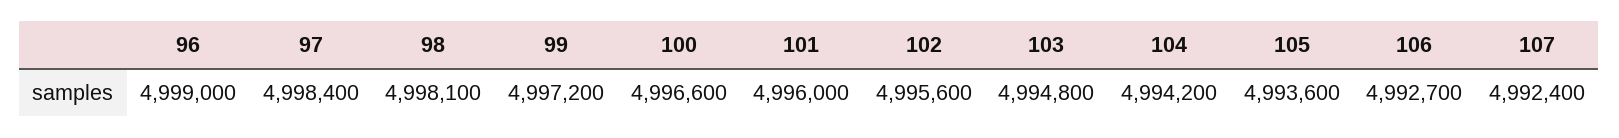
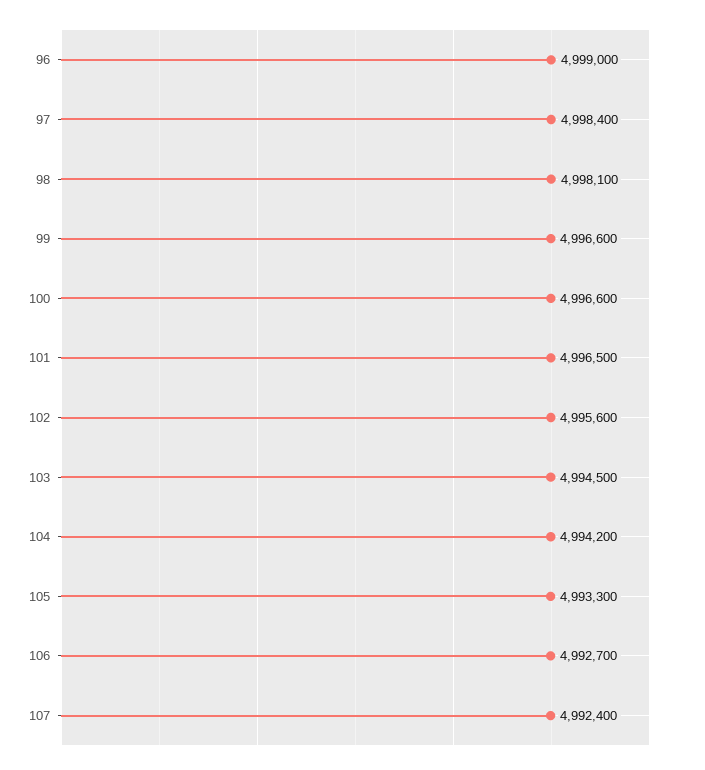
  {
    "96": 4999000,
    "97": 4998400,
    "98": 4998100,
-   "99": 4997200,
+   "99": 4996600,
    "100": 4996600,
-   "101": 4996000,
+   "101": 4996500,
    "102": 4995600,
-   "103": 4994800,
+   "103": 4994500,
    "104": 4994200,
-   "105": 4993600,
+   "105": 4993300,
    "106": 4992700,
    "107": 4992400
  }

